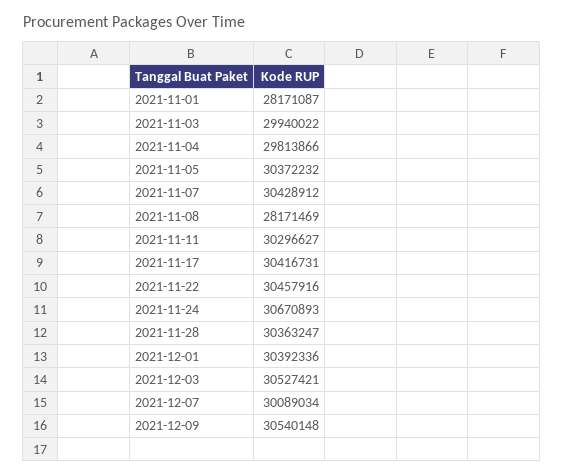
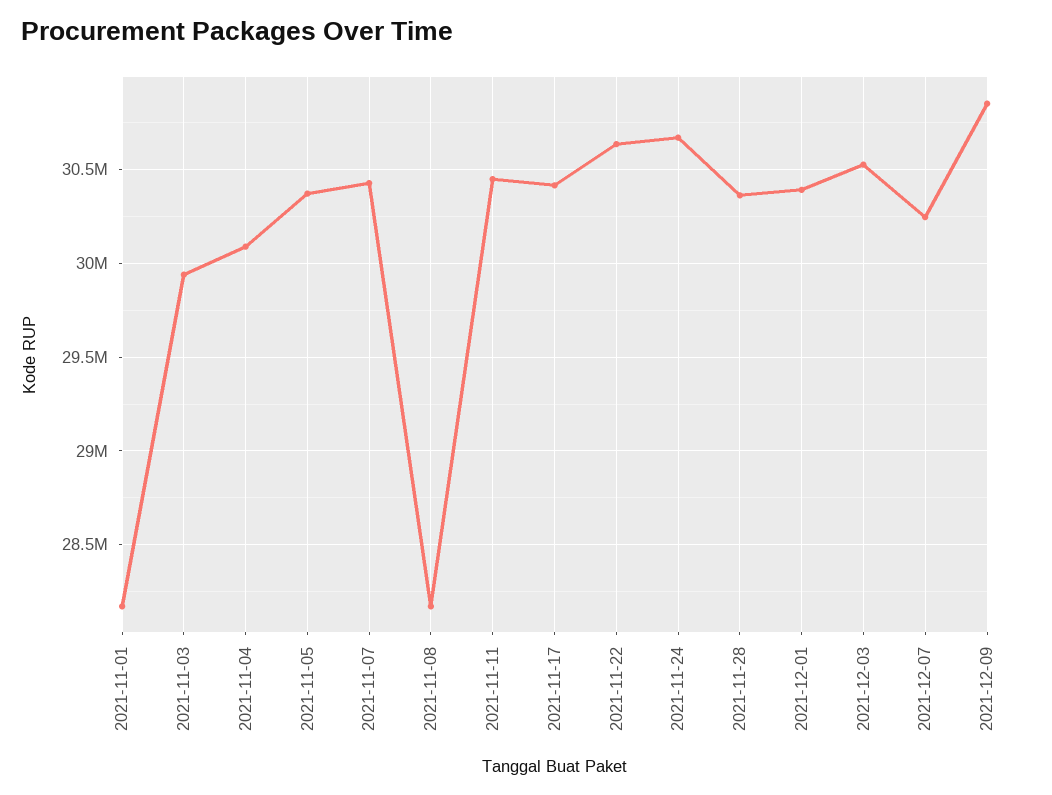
  {
    "2021-11-01": 28171087,
    "2021-11-03": 29940022,
-   "2021-11-04": 29813866,
+   "2021-11-04": 30100000,
    "2021-11-05": 30372232,
    "2021-11-07": 30428912,
    "2021-11-08": 28171469,
-   "2021-11-11": 30296627,
+   "2021-11-11": 30450000,
    "2021-11-17": 30416731,
-   "2021-11-22": 30457916,
+   "2021-11-22": 30650000,
    "2021-11-24": 30670893,
    "2021-11-28": 30363247,
    "2021-12-01": 30392336,
    "2021-12-03": 30527421,
-   "2021-12-07": 30089034,
+   "2021-12-07": 30250000,
-   "2021-12-09": 30540148
+   "2021-12-09": 30850000
  }

